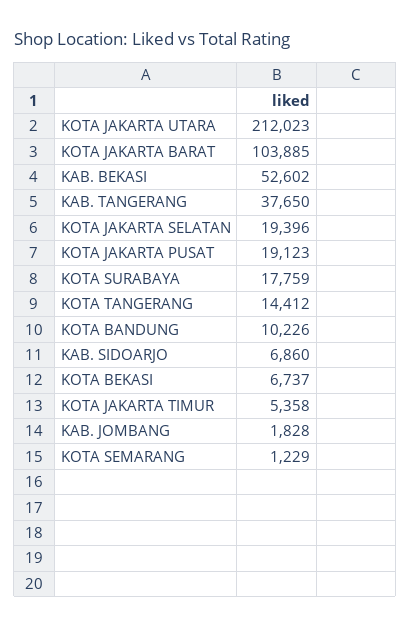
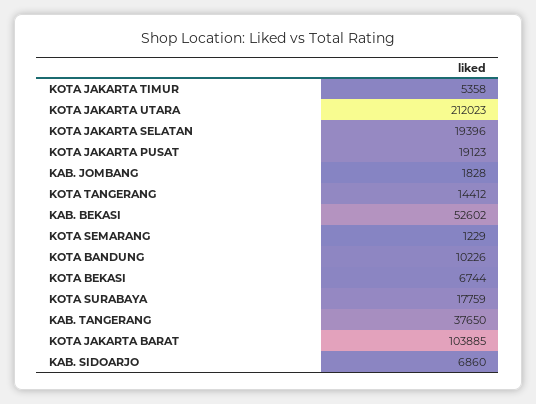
  {
    "KOTA JAKARTA UTARA": 212023,
    "KOTA JAKARTA BARAT": 103885,
    "KAB. BEKASI": 52602,
    "KAB. TANGERANG": 37650,
    "KOTA JAKARTA SELATAN": 19396,
    "KOTA JAKARTA PUSAT": 19123,
    "KOTA SURABAYA": 17759,
    "KOTA TANGERANG": 14412,
    "KOTA BANDUNG": 10226,
    "KAB. SIDOARJO": 6860,
-   "KOTA BEKASI": 6737,
+   "KOTA BEKASI": 6744,
    "KOTA JAKARTA TIMUR": 5358,
    "KAB. JOMBANG": 1828,
    "KOTA SEMARANG": 1229
  }

